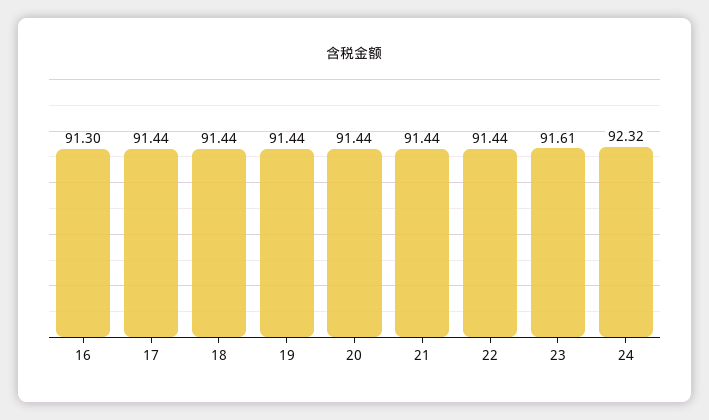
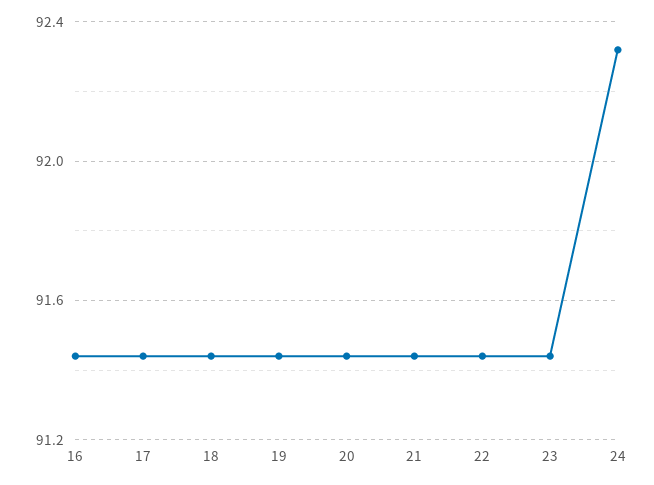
  {
-   "16": 91.3,
+   "16": 91.45,
    "17": 91.44,
    "18": 91.44,
    "19": 91.44,
    "20": 91.44,
    "21": 91.44,
    "22": 91.44,
-   "23": 91.61,
+   "23": 91.45,
    "24": 92.32
  }

